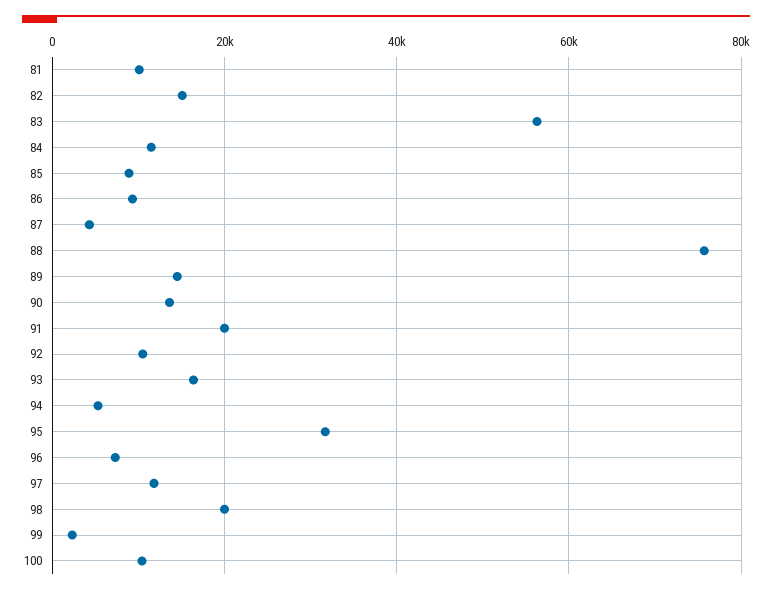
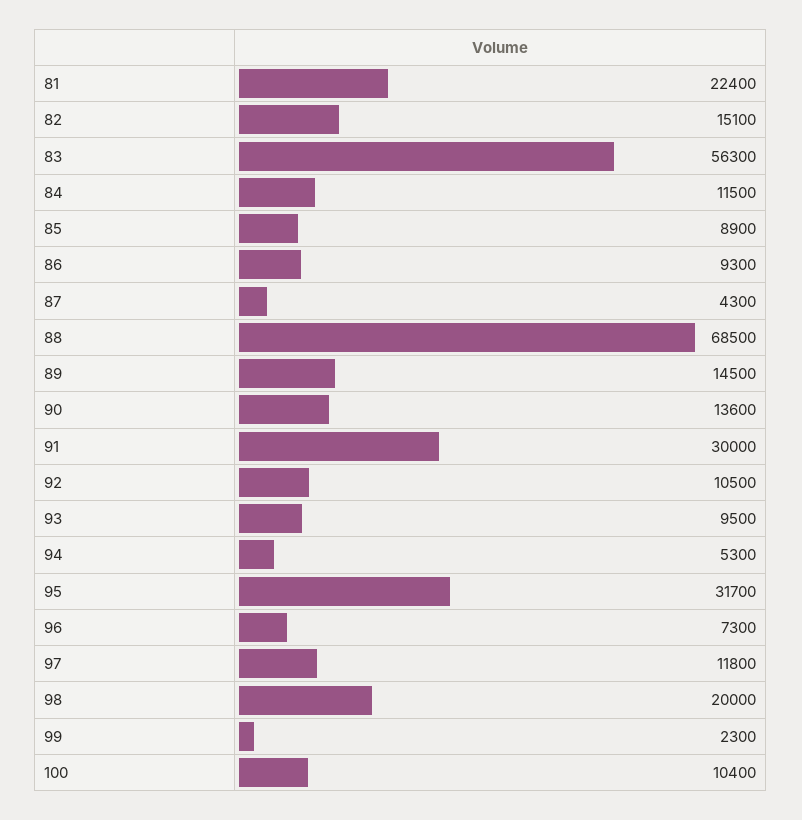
  {
-   "81": 10000,
+   "81": 22400,
    "82": 15100,
    "83": 56300,
    "84": 11500,
    "85": 8900,
    "86": 9300,
    "87": 4300,
-   "88": 76000,
+   "88": 68500,
    "89": 14500,
    "90": 13600,
-   "91": 20000,
+   "91": 30000,
    "92": 10500,
-   "93": 16000,
+   "93": 9500,
    "94": 5300,
    "95": 31700,
    "96": 7300,
    "97": 11800,
    "98": 20000,
    "99": 2300,
    "100": 10400
  }

